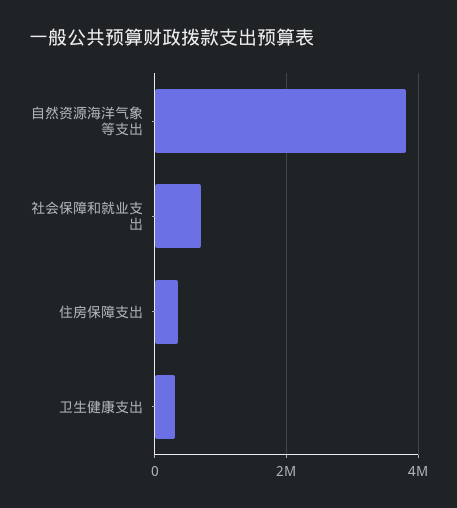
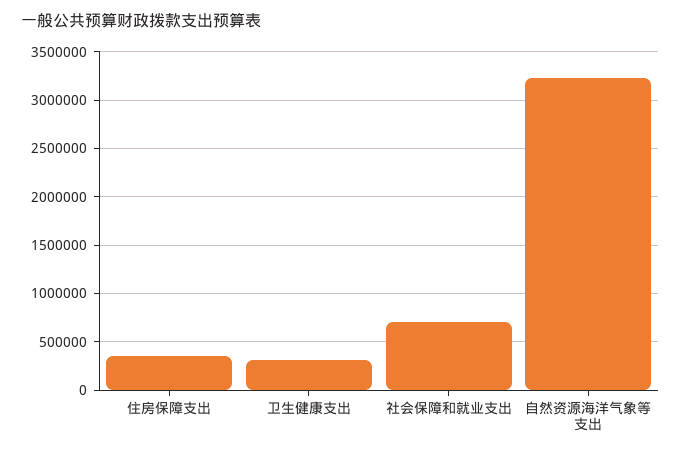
  {
-   "自然资源海洋气象等支出": 3800000,
+   "自然资源海洋气象等支出": 3200000,
    "社会保障和就业支出": 700000,
    "住房保障支出": 400000,
    "卫生健康支出": 300000
  }

